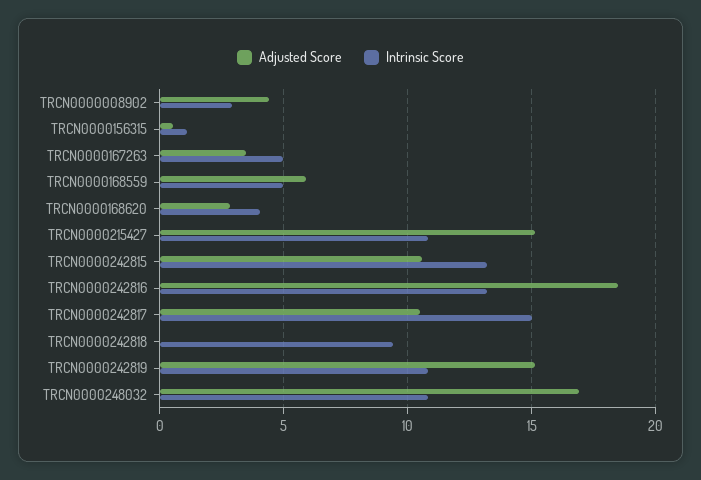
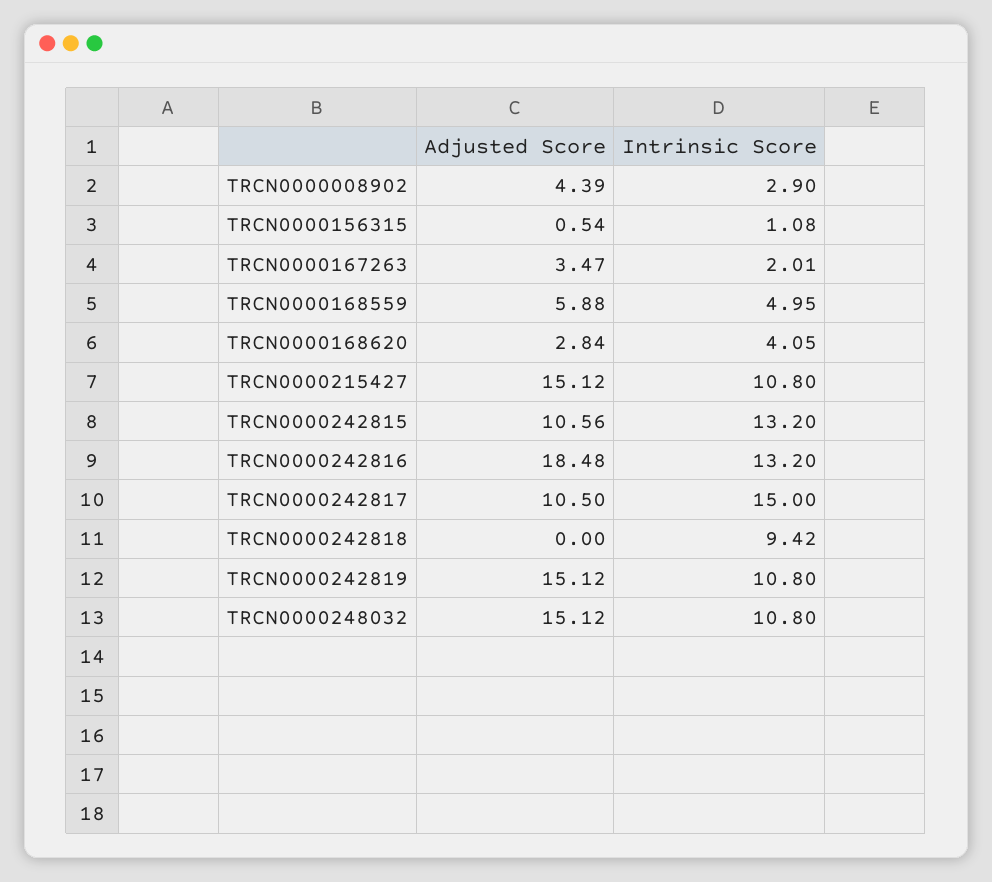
  {
    "Adjusted Score": {
      "TRCN0000008902": 4.39,
      "TRCN0000156315": 0.54,
      "TRCN0000167263": 3.47,
      "TRCN0000168559": 5.88,
      "TRCN0000168620": 2.84,
      "TRCN0000215427": 15.12,
      "TRCN0000242815": 10.56,
      "TRCN0000242816": 18.48,
      "TRCN0000242817": 10.5,
      "TRCN0000242818": 0,
      "TRCN0000242819": 15.12,
-     "TRCN0000248032": 17
+     "TRCN0000248032": 15.12
    },
    "Intrinsic Score": {
      "TRCN0000008902": 2.9,
      "TRCN0000156315": 1.08,
-     "TRCN0000167263": 5,
+     "TRCN0000167263": 2.01,
      "TRCN0000168559": 4.95,
      "TRCN0000168620": 4.05,
      "TRCN0000215427": 10.8,
      "TRCN0000242815": 13.2,
      "TRCN0000242816": 13.2,
      "TRCN0000242817": 15,
      "TRCN0000242818": 9.42,
      "TRCN0000242819": 10.8,
      "TRCN0000248032": 10.8
    }
  }

